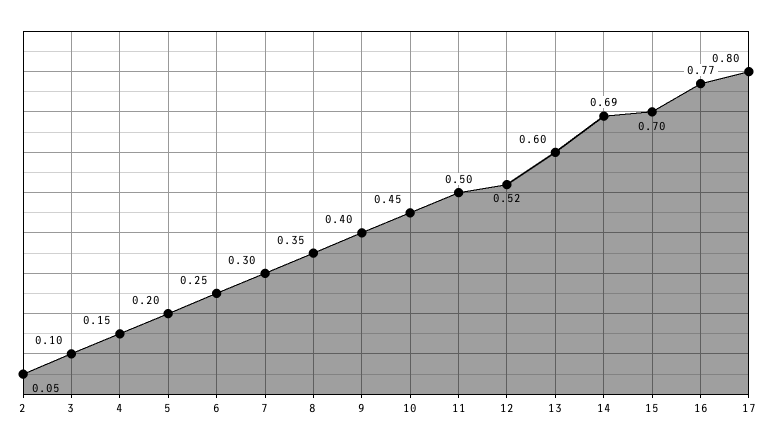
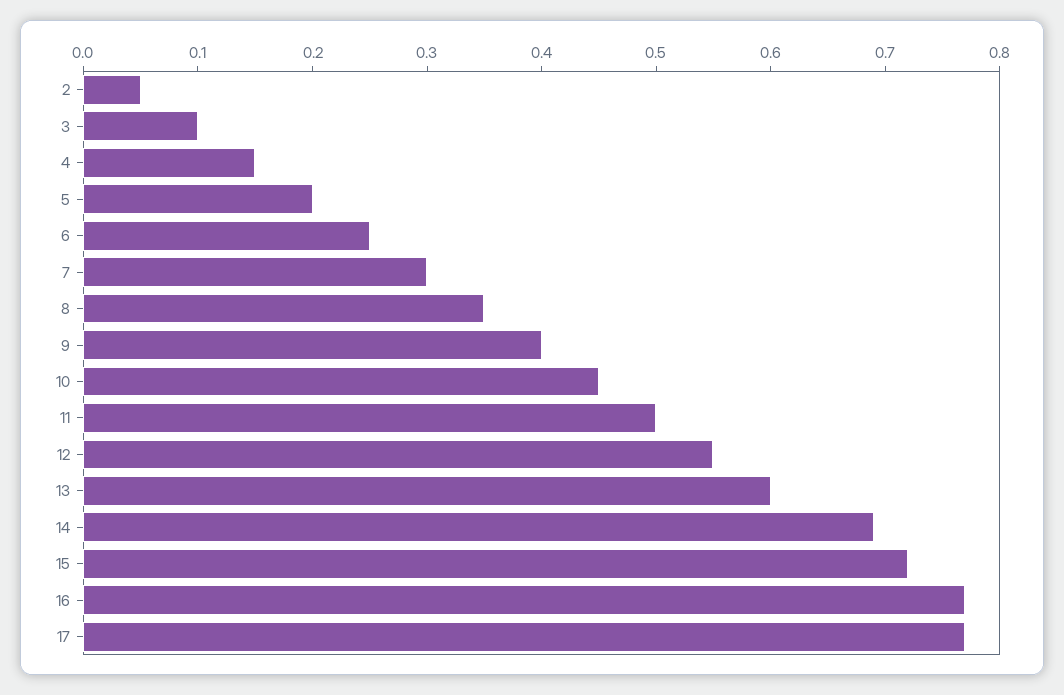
  {
    "2": 0.05,
    "3": 0.1,
    "4": 0.15,
    "5": 0.2,
    "6": 0.25,
    "7": 0.3,
    "8": 0.35,
    "9": 0.4,
    "10": 0.45,
    "11": 0.5,
-   "12": 0.52,
+   "12": 0.55,
    "13": 0.6,
    "14": 0.69,
-   "15": 0.7,
+   "15": 0.72,
    "16": 0.77,
-   "17": 0.8
+   "17": 0.77
  }

